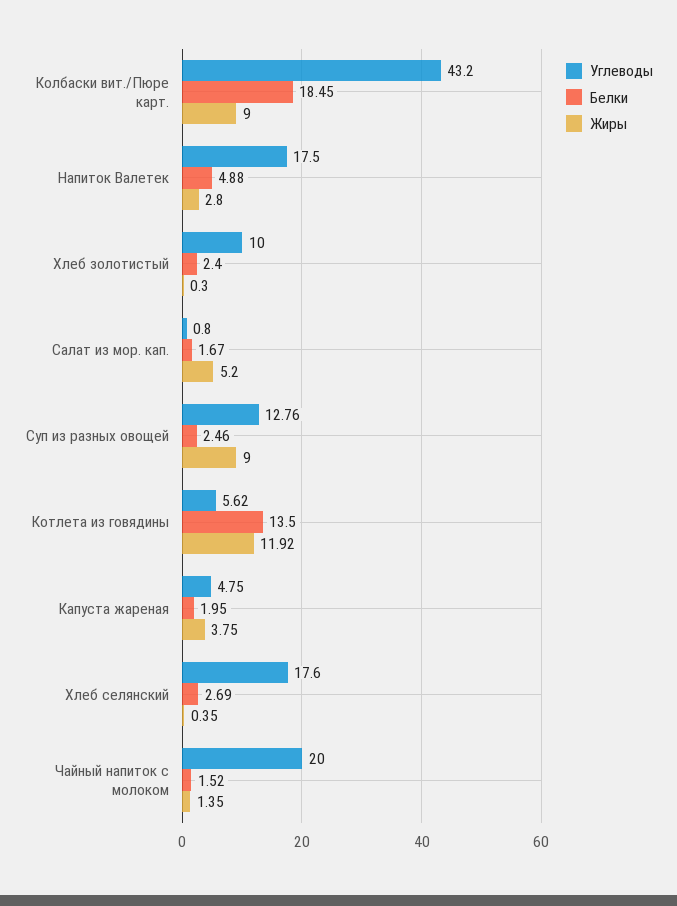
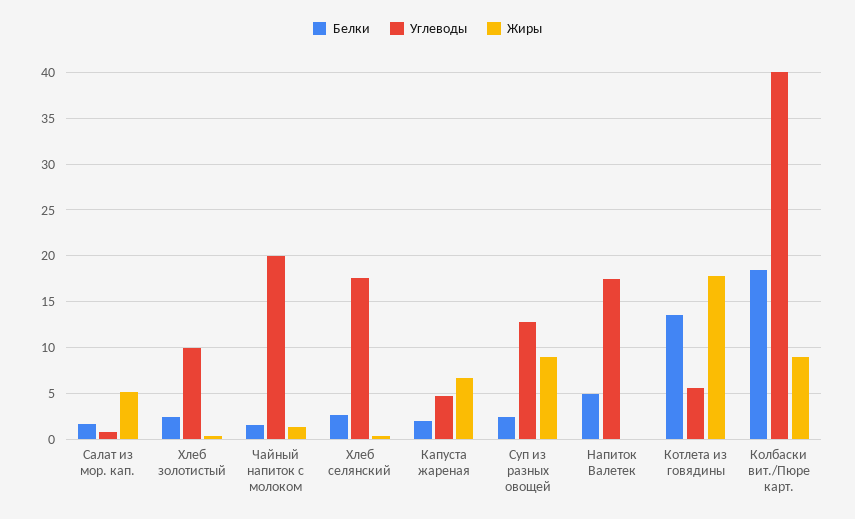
  {
    "Углеводы": {
-     "Колбаски вит./Пюре карт.": 43.2,
+     "Колбаски вит./Пюре карт.": 40,
      "Напиток Валетек": 17.5,
      "Хлеб золотистый": 10,
      "Салат из мор. кап.": 0.8,
      "Суп из разных овощей": 12.76,
      "Котлета из говядины": 5.62,
      "Капуста жареная": 4.75,
      "Хлеб селянский": 17.6,
      "Чайный напиток с молоком": 20
    },
    "Белки": {
      "Колбаски вит./Пюре карт.": 18.45,
      "Напиток Валетек": 4.88,
      "Хлеб золотистый": 2.4,
      "Салат из мор. кап.": 1.67,
      "Суп из разных овощей": 2.46,
      "Котлета из говядины": 13.5,
      "Капуста жареная": 1.95,
      "Хлеб селянский": 2.69,
      "Чайный напиток с молоком": 1.52
    },
    "Жиры": {
      "Колбаски вит./Пюре карт.": 9,
-     "Напиток Валетек": 2.8,
+     "Напиток Валетек": 0,
      "Хлеб золотистый": 0.3,
      "Салат из мор. кап.": 5.2,
      "Суп из разных овощей": 9,
-     "Котлета из говядины": 11.92,
+     "Котлета из говядины": 18,
-     "Капуста жареная": 3.75,
+     "Капуста жареная": 7,
      "Хлеб селянский": 0.35,
      "Чайный напиток с молоком": 1.35
    }
  }

